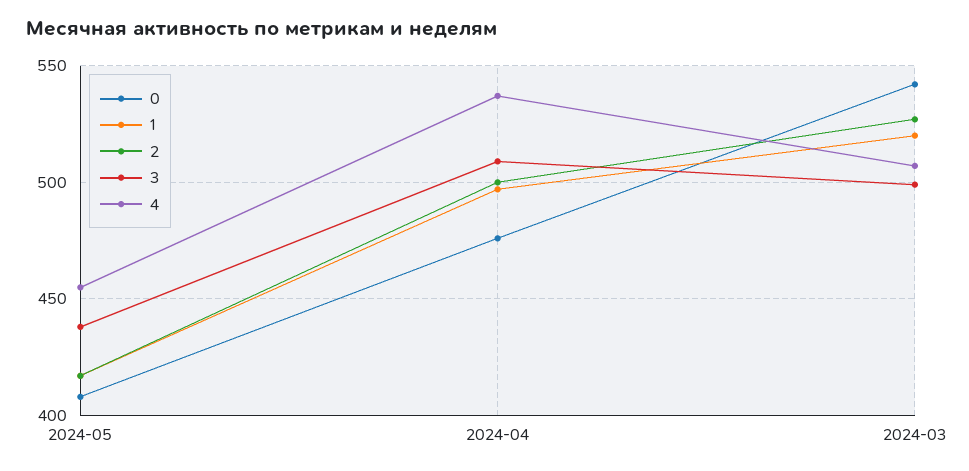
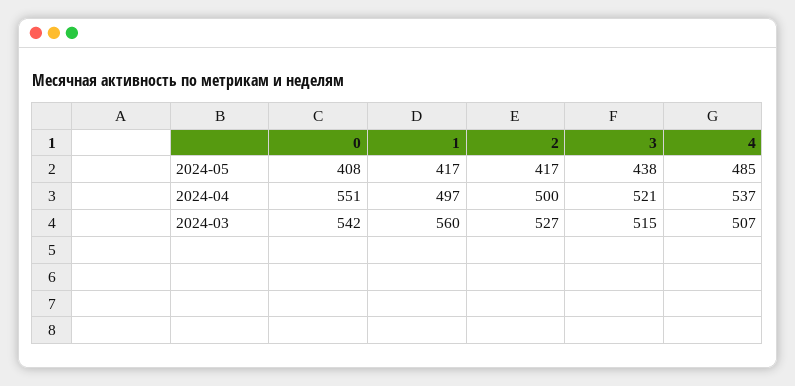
  {
    "0": {
      "2024-05": 408,
-     "2024-04": 475,
+     "2024-04": 551,
      "2024-03": 542
    },
    "1": {
      "2024-05": 417,
      "2024-04": 497,
-     "2024-03": 520
+     "2024-03": 560
    },
    "2": {
      "2024-05": 417,
      "2024-04": 500,
      "2024-03": 527
    },
    "3": {
      "2024-05": 438,
-     "2024-04": 510,
+     "2024-04": 521,
-     "2024-03": 500
+     "2024-03": 515
    },
    "4": {
-     "2024-05": 455,
+     "2024-05": 485,
      "2024-04": 537,
      "2024-03": 507
    }
  }

